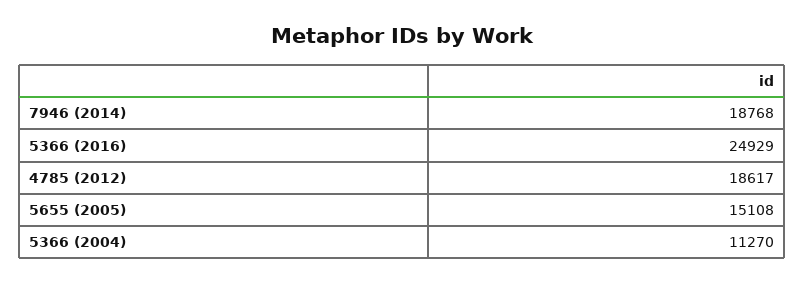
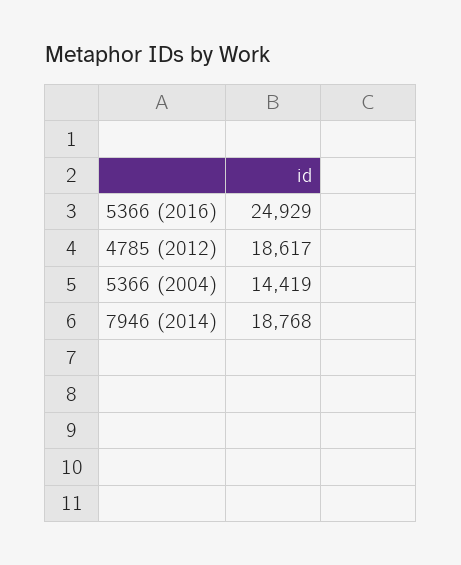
  {
    "7946 (2014)": 18768,
    "5366 (2016)": 24929,
    "4785 (2012)": 18617,
-   "5655 (2005)": 15108,
-   "5366 (2004)": 11270
+   "5366 (2004)": 14419
  }

